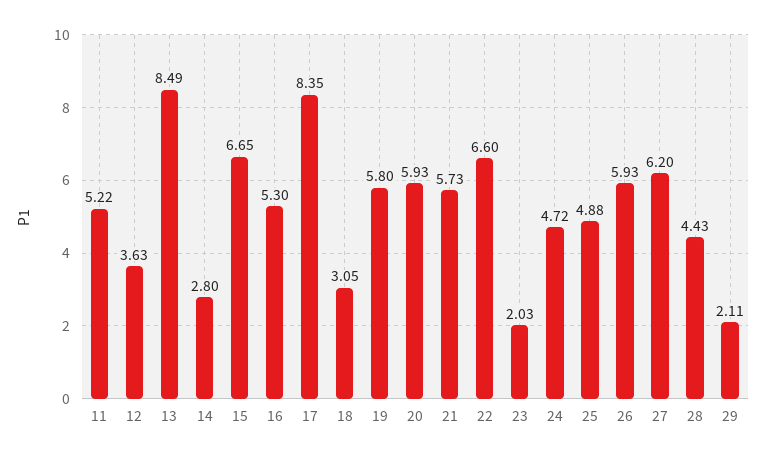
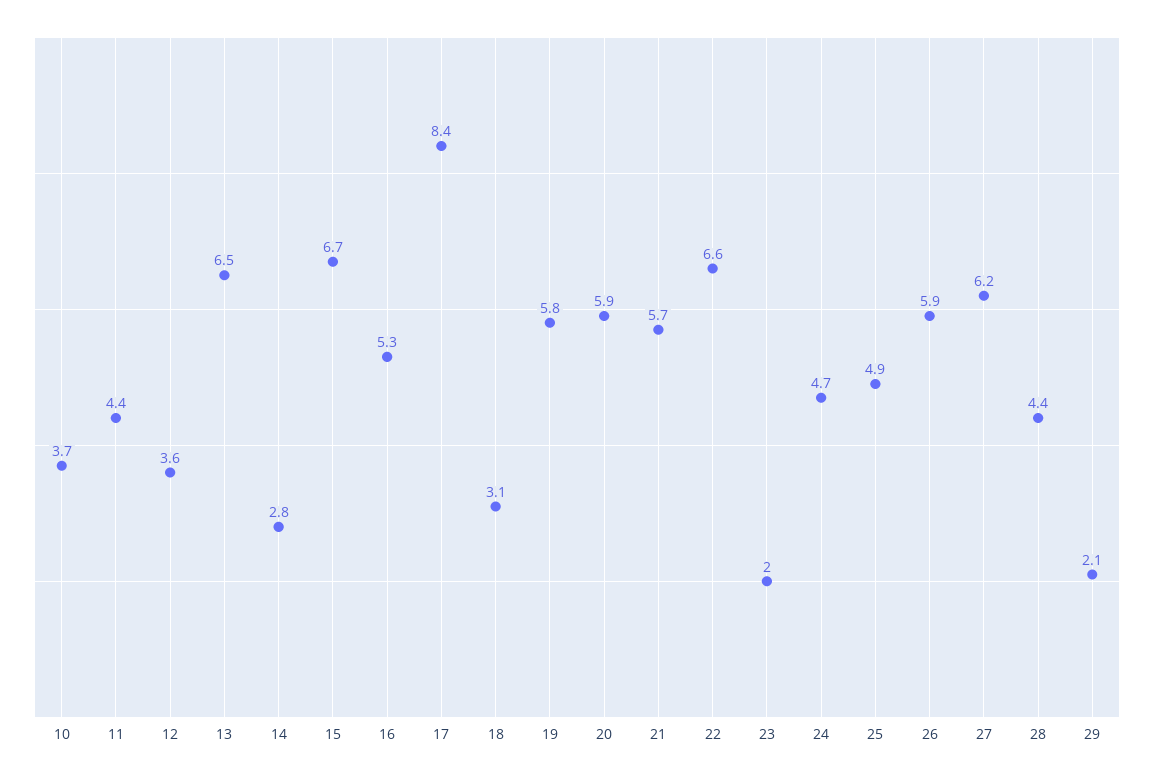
  {
-   "11": 5.22,
+   "11": 4.4,
    "12": 3.63,
-   "13": 8.49,
+   "13": 6.5,
    "14": 2.8,
    "15": 6.65,
    "16": 5.3,
    "17": 8.35,
    "18": 3.05,
    "19": 5.8,
    "20": 5.93,
    "21": 5.73,
    "22": 6.6,
    "23": 2.03,
    "24": 4.72,
    "25": 4.88,
    "26": 5.93,
    "27": 6.2,
    "28": 4.43,
-   "29": 2.11
+   "29": 2.11,
+   "10": 3.7
  }

